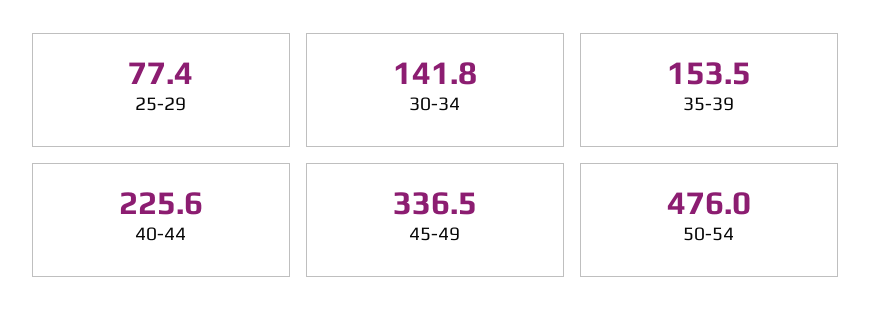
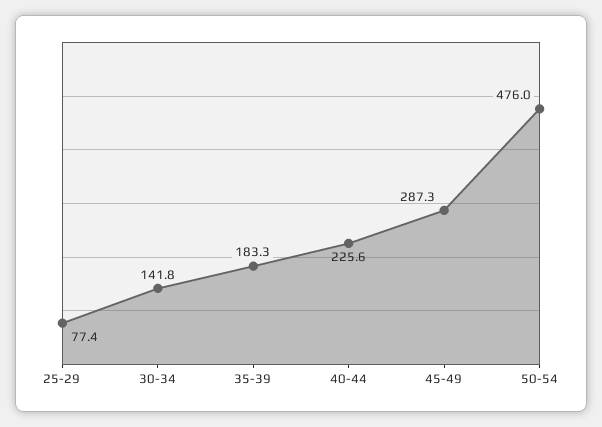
  {
    "25-29": 77.4,
    "30-34": 141.8,
-   "35-39": 153.5,
+   "35-39": 183.3,
    "40-44": 225.6,
-   "45-49": 336.5,
+   "45-49": 287.3,
    "50-54": 476
  }

